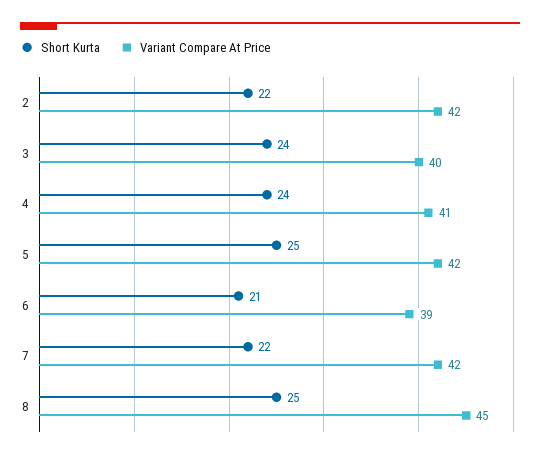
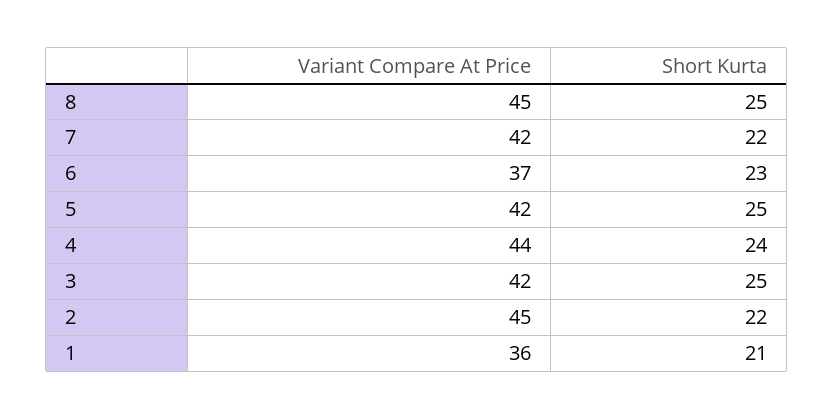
  {
    "Short Kurta": {
      "2": 22,
-     "3": 24,
+     "3": 25,
      "4": 24,
      "5": 25,
-     "6": 21,
+     "6": 23,
      "7": 22,
-     "8": 25
+     "8": 25,
+     "1": 21
    },
    "Variant Compare At Price": {
-     "2": 42,
+     "2": 45,
-     "3": 40,
+     "3": 42,
-     "4": 41,
+     "4": 44,
      "5": 42,
-     "6": 39,
+     "6": 37,
      "7": 42,
-     "8": 45
+     "8": 45,
+     "1": 36
    }
  }

